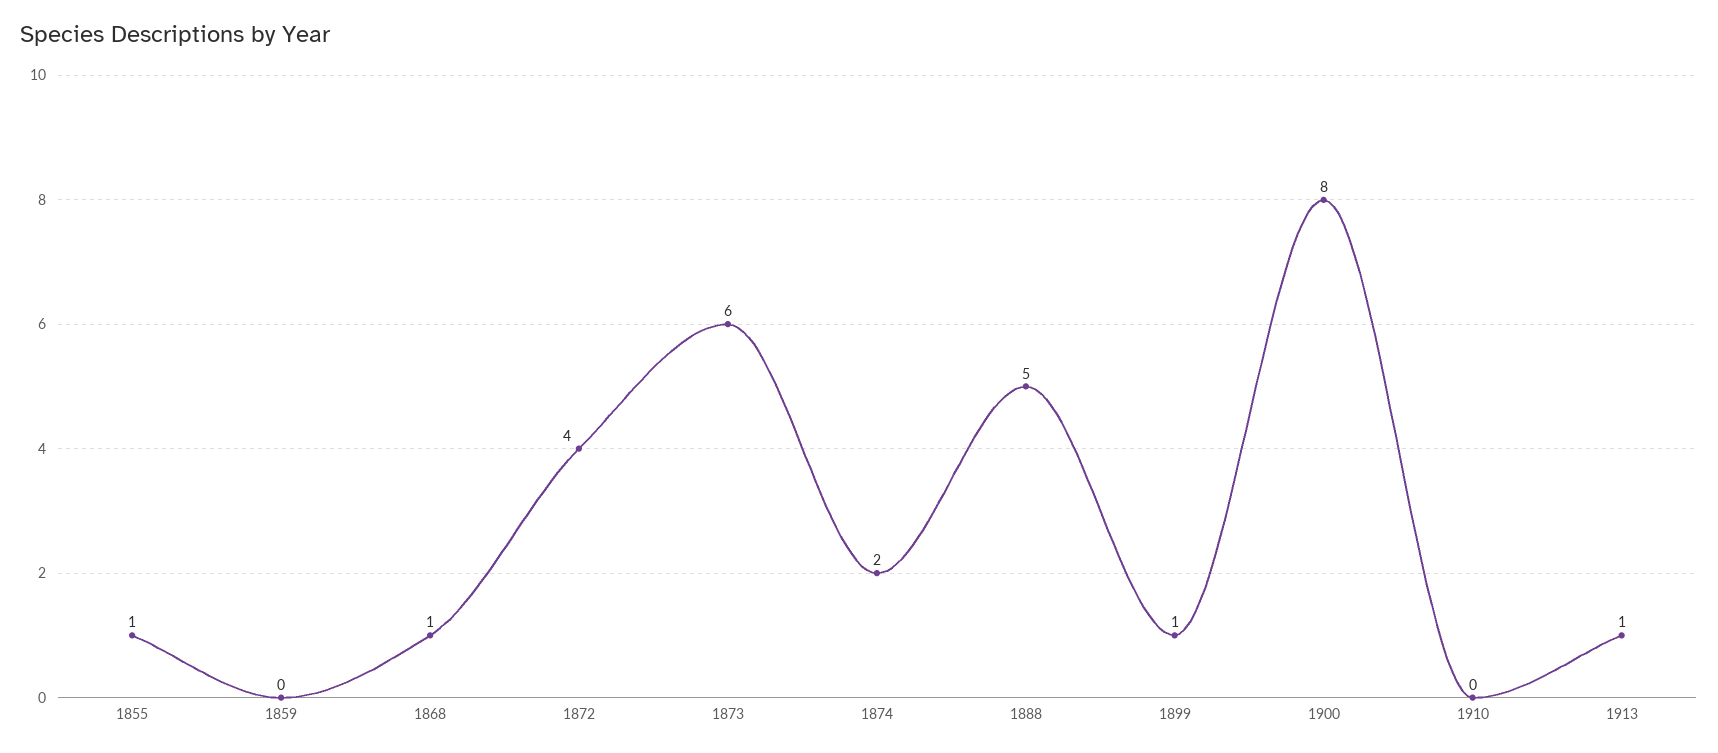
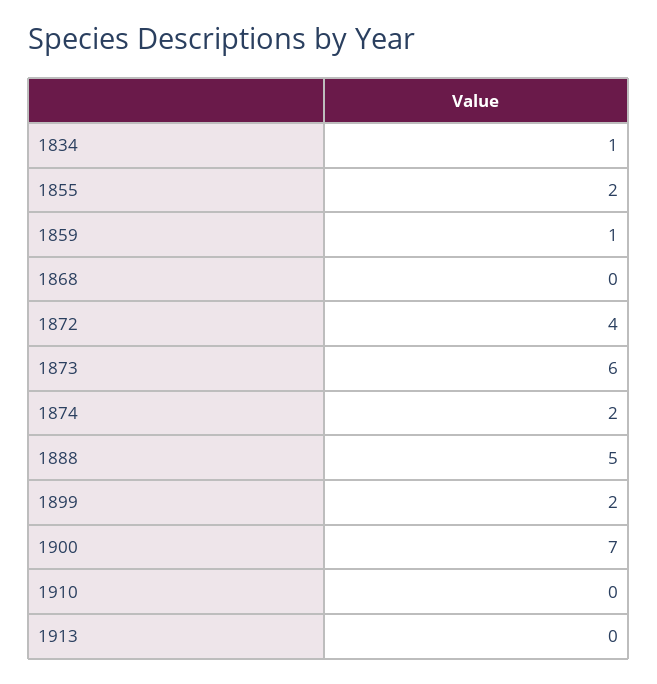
  {
-   "1855": 1,
+   "1855": 2,
-   "1859": 0,
+   "1859": 1,
-   "1868": 1,
+   "1868": 0,
    "1872": 4,
    "1873": 6,
    "1874": 2,
    "1888": 5,
-   "1899": 1,
+   "1899": 2,
-   "1900": 8,
+   "1900": 7,
    "1910": 0,
-   "1913": 1
+   "1913": 0,
+   "1834": 1
  }

